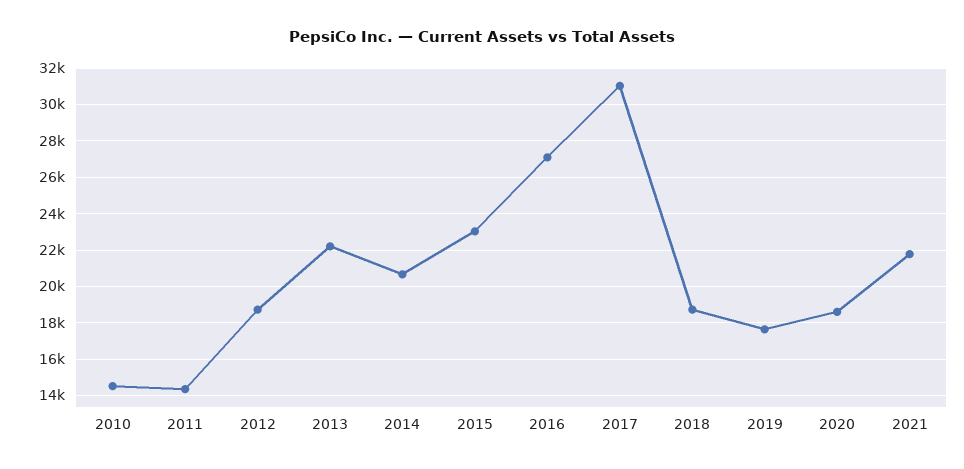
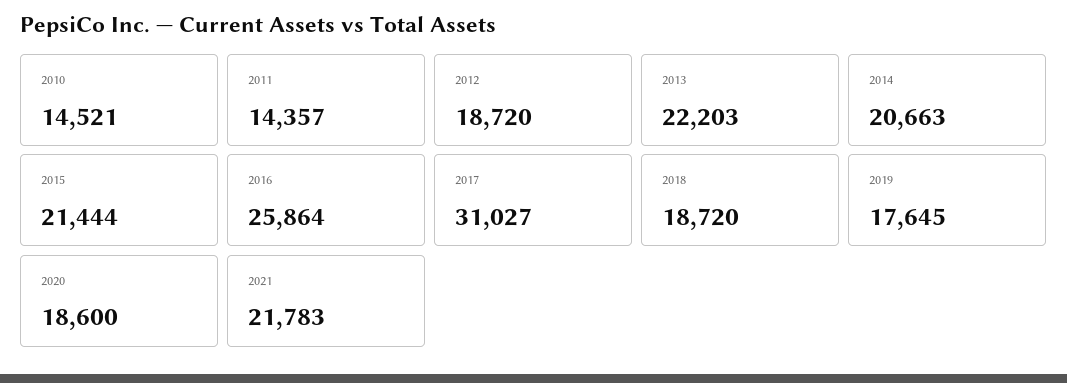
  {
    "2010": 14521,
    "2011": 14357,
    "2012": 18720,
    "2013": 22203,
    "2014": 20663,
-   "2015": 23000,
+   "2015": 21444,
-   "2016": 27000,
+   "2016": 25864,
    "2017": 31027,
    "2018": 18720,
    "2019": 17645,
    "2020": 18600,
    "2021": 21783
  }

